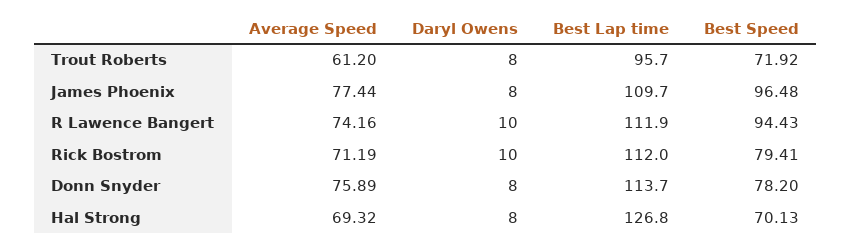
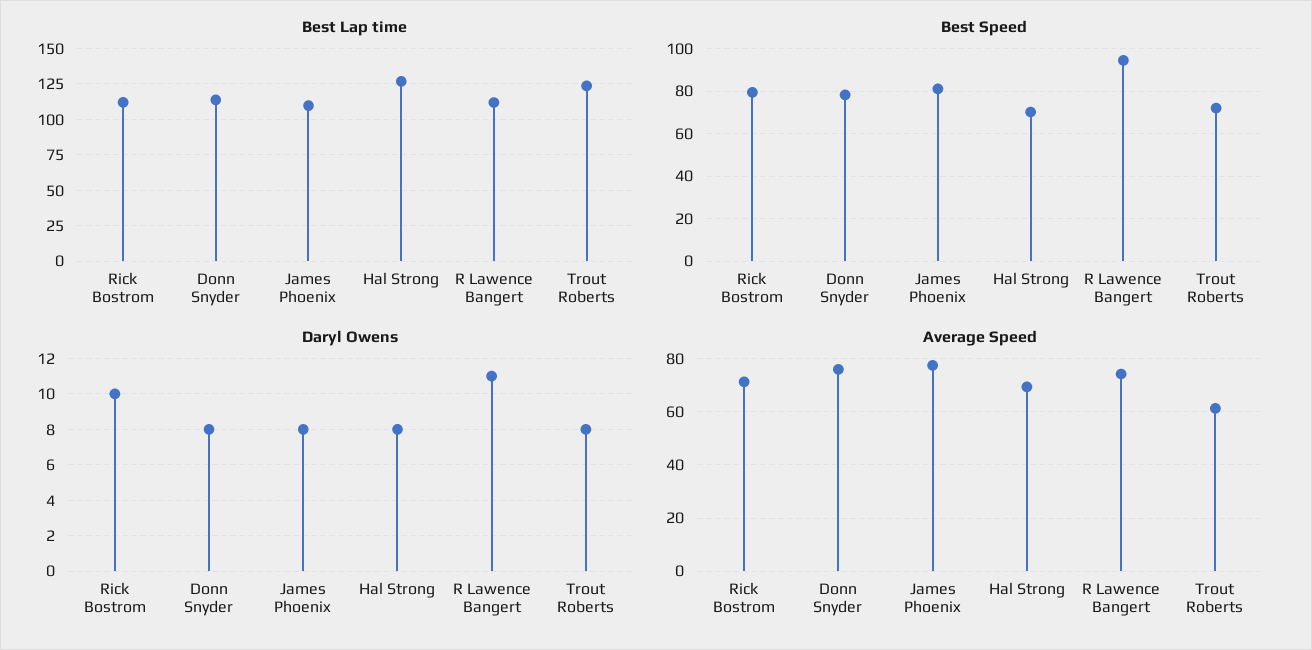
  {
    "Average Speed": {
      "Trout Roberts": 61.2,
      "James Phoenix": 77.44,
      "R Lawence Bangert": 74.16,
      "Rick Bostrom": 71.19,
      "Donn Snyder": 75.89,
      "Hal Strong": 69.32
    },
    "Daryl Owens": {
      "Trout Roberts": 8,
      "James Phoenix": 8,
-     "R Lawence Bangert": 10,
+     "R Lawence Bangert": 11,
      "Rick Bostrom": 10,
      "Donn Snyder": 8,
      "Hal Strong": 8
    },
    "Best Lap time": {
-     "Trout Roberts": 95.7,
+     "Trout Roberts": 125,
      "James Phoenix": 109.7,
      "R Lawence Bangert": 111.9,
      "Rick Bostrom": 112,
      "Donn Snyder": 113.7,
      "Hal Strong": 126.8
    },
    "Best Speed": {
      "Trout Roberts": 71.92,
-     "James Phoenix": 96.48,
+     "James Phoenix": 80,
      "R Lawence Bangert": 94.43,
      "Rick Bostrom": 79.41,
      "Donn Snyder": 78.2,
      "Hal Strong": 70.13
    }
  }

